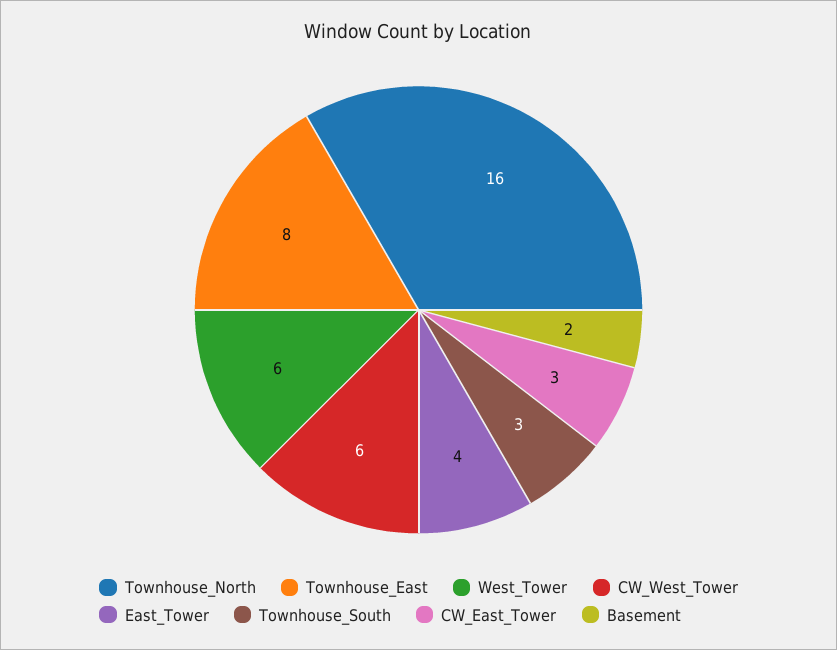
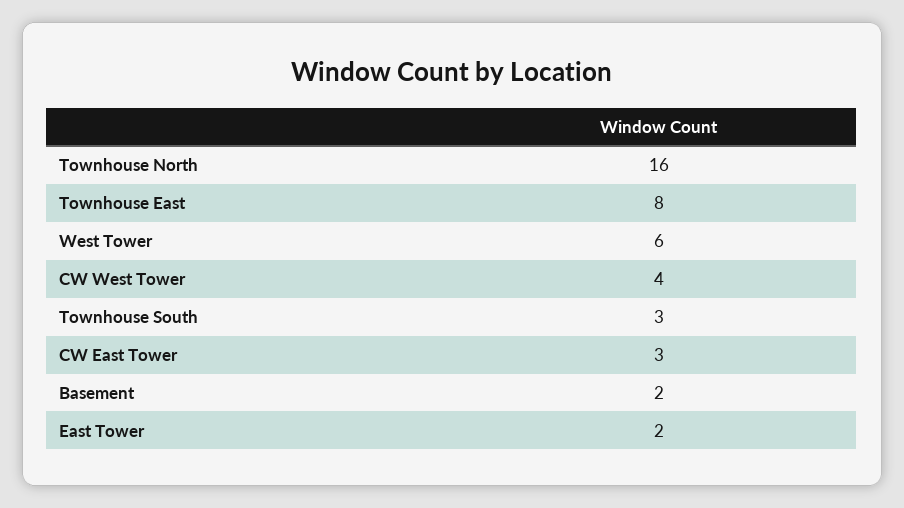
  {
    "Townhouse_North": 16,
    "Townhouse_East": 8,
    "West_Tower": 6,
-   "CW_West_Tower": 6,
+   "CW_West_Tower": 4,
-   "East_Tower": 4,
+   "East_Tower": 2,
    "Townhouse_South": 3,
    "CW_East_Tower": 3,
    "Basement": 2
  }

